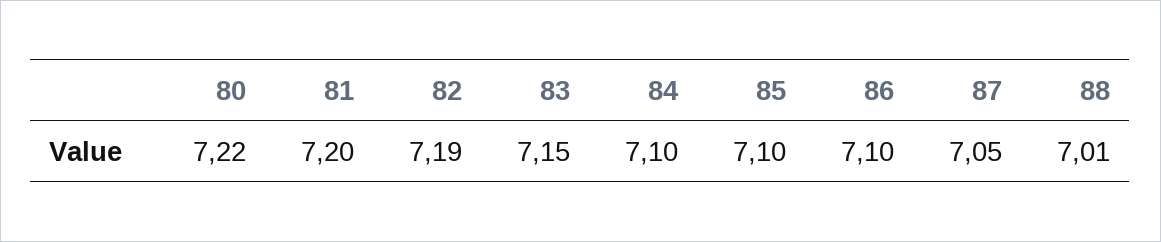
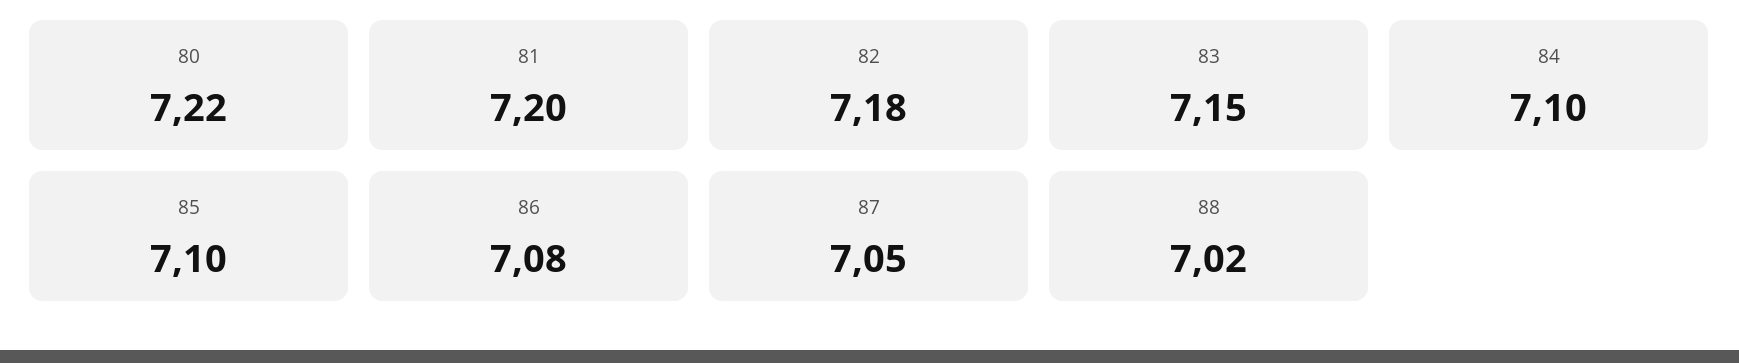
  {
    "80": 7.22,
    "81": 7.2,
-   "82": 7.19,
+   "82": 7.18,
    "83": 7.15,
    "84": 7.1,
    "85": 7.1,
-   "86": 7.1,
+   "86": 7.08,
    "87": 7.05,
-   "88": 7.01
+   "88": 7.02
  }

